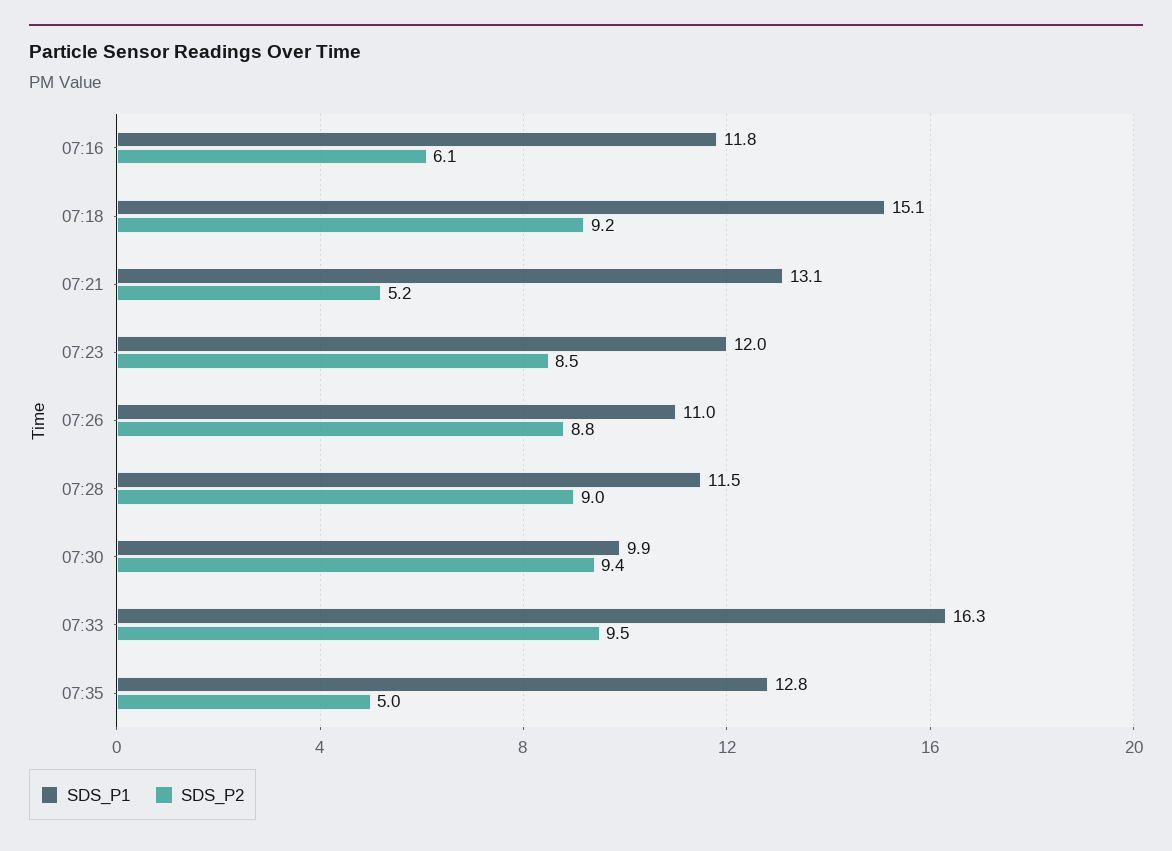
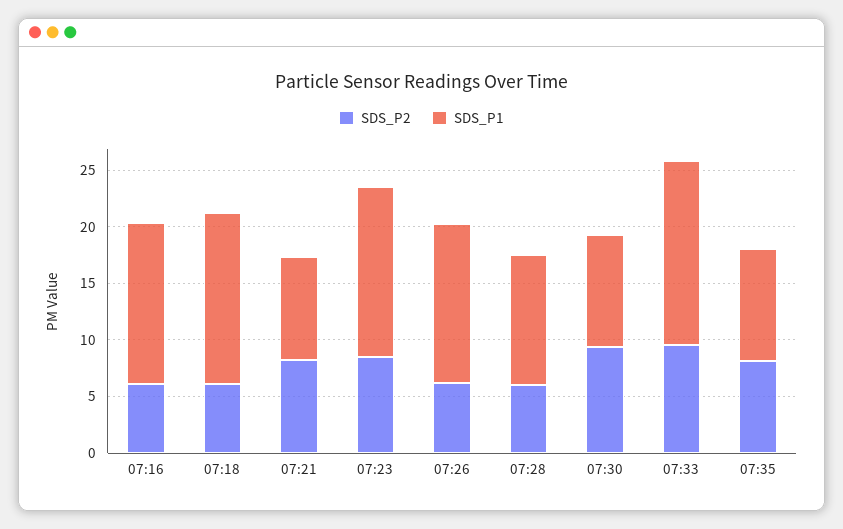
  {
    "SDS_P1": {
-     "07:16": 11.8,
+     "07:16": 14,
      "07:18": 15.1,
-     "07:21": 13.1,
+     "07:21": 9,
-     "07:23": 12,
+     "07:23": 15,
-     "07:26": 11,
+     "07:26": 14,
      "07:28": 11.5,
      "07:30": 9.9,
      "07:33": 16.3,
-     "07:35": 12.8
+     "07:35": 10
    },
    "SDS_P2": {
      "07:16": 6.1,
-     "07:18": 9.2,
+     "07:18": 6,
-     "07:21": 5.2,
+     "07:21": 8,
      "07:23": 8.5,
-     "07:26": 8.8,
+     "07:26": 6,
-     "07:28": 9,
+     "07:28": 6,
      "07:30": 9.4,
      "07:33": 9.5,
-     "07:35": 5
+     "07:35": 8
    }
  }

